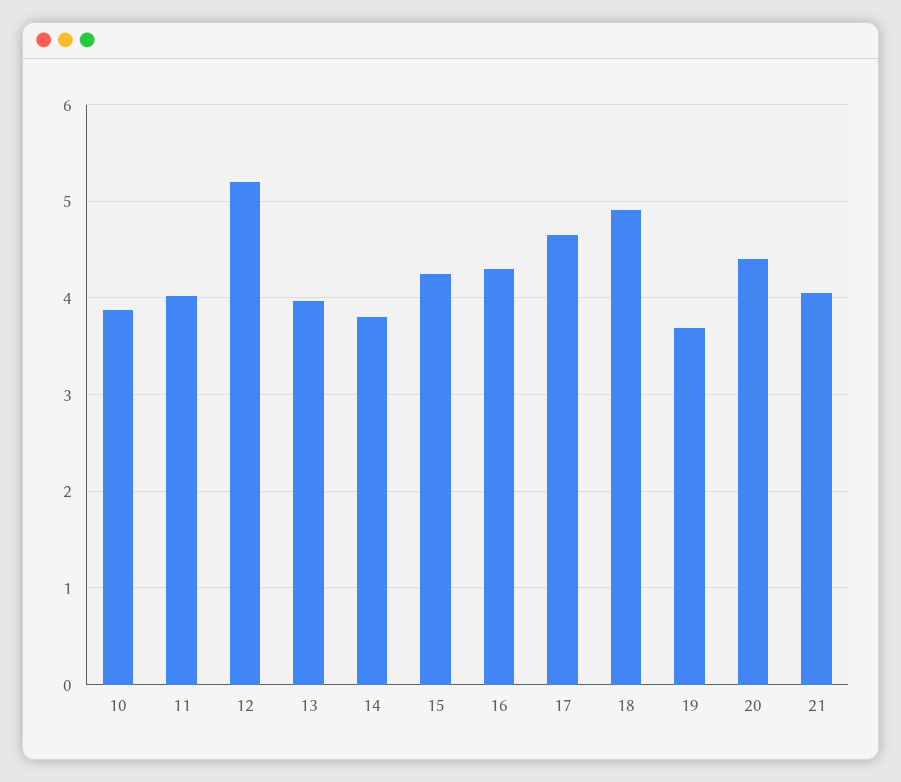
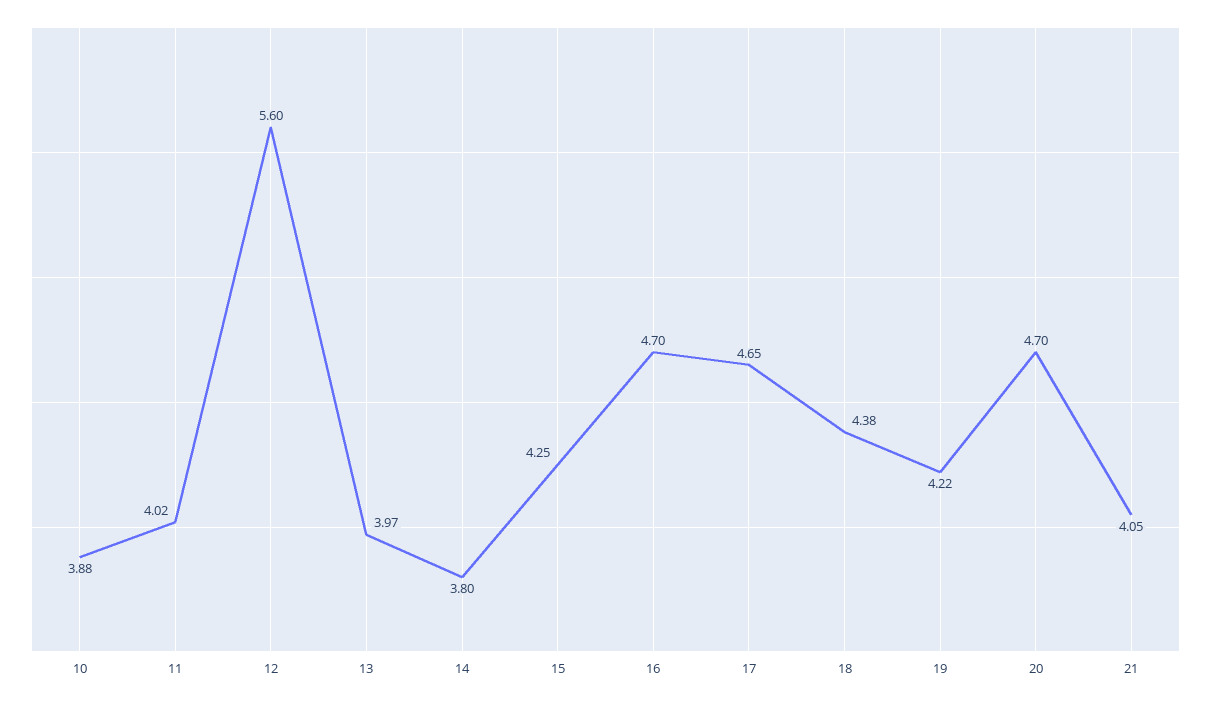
  {
    "10": 3.88,
    "11": 4.02,
-   "12": 5.2,
+   "12": 5.6,
    "13": 3.97,
    "14": 3.8,
    "15": 4.25,
-   "16": 4.3,
+   "16": 4.7,
    "17": 4.65,
-   "18": 4.9,
+   "18": 4.38,
-   "19": 3.7,
+   "19": 4.22,
-   "20": 4.4,
+   "20": 4.7,
    "21": 4.05
  }

